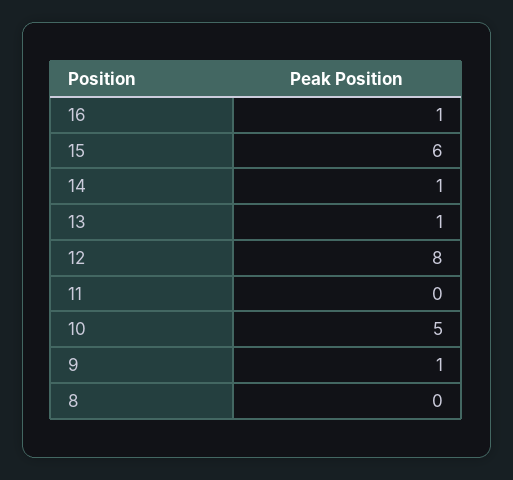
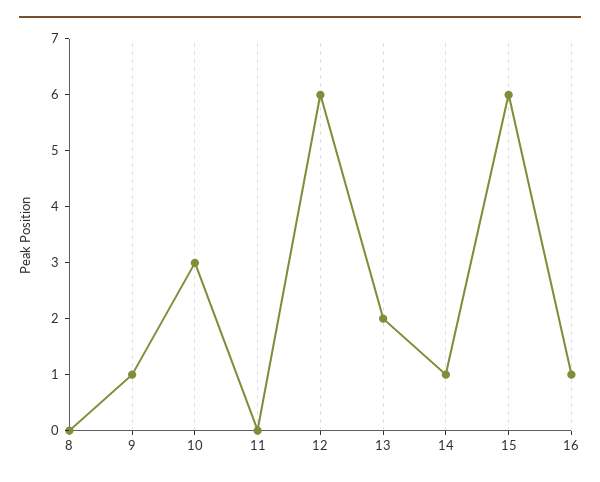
  {
    "16": 1,
    "15": 6,
    "14": 1,
-   "13": 1,
+   "13": 2,
-   "12": 8,
+   "12": 6,
    "11": 0,
-   "10": 5,
+   "10": 3,
    "9": 1,
    "8": 0
  }

